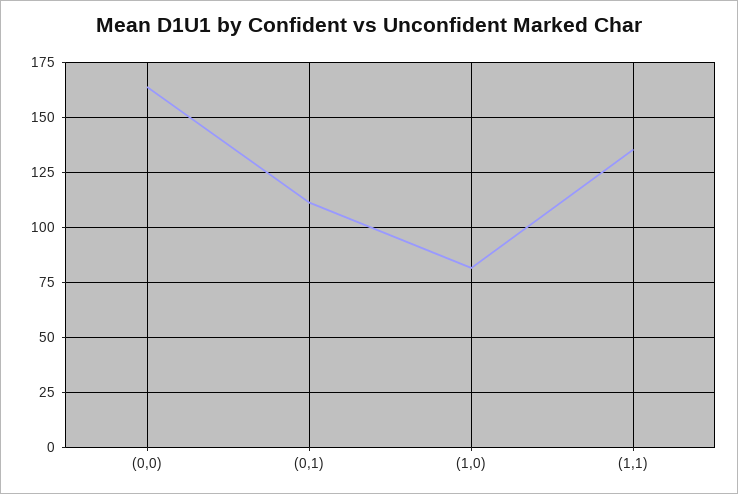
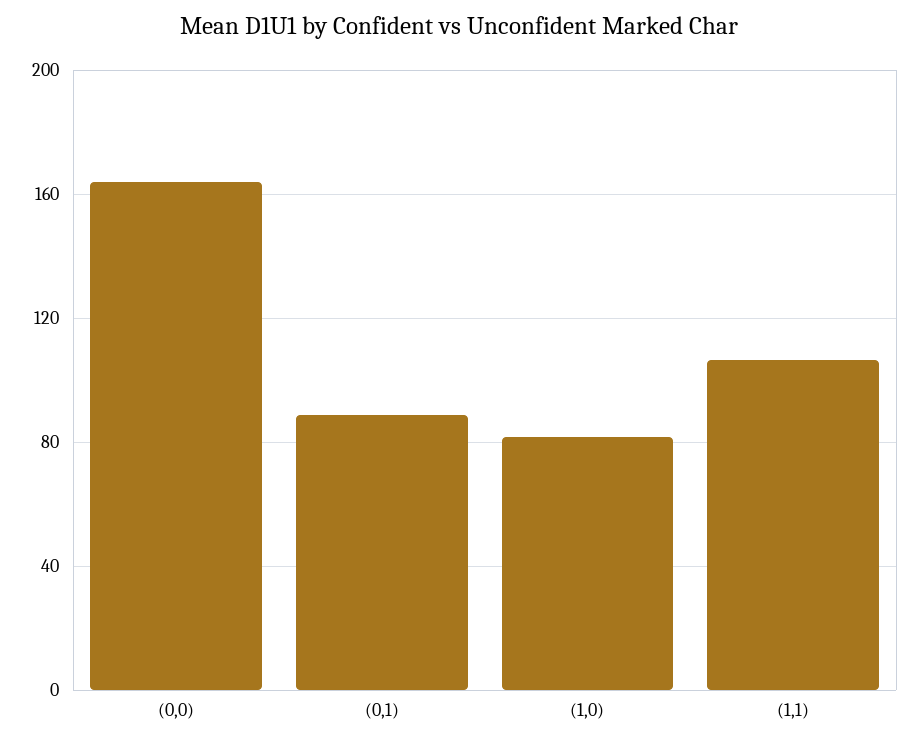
  {
    "(0,0)": 165,
-   "(0,1)": 110,
+   "(0,1)": 90,
    "(1,0)": 80,
-   "(1,1)": 135
+   "(1,1)": 105
  }

